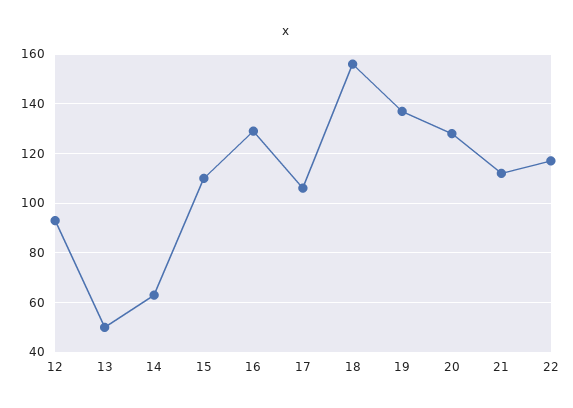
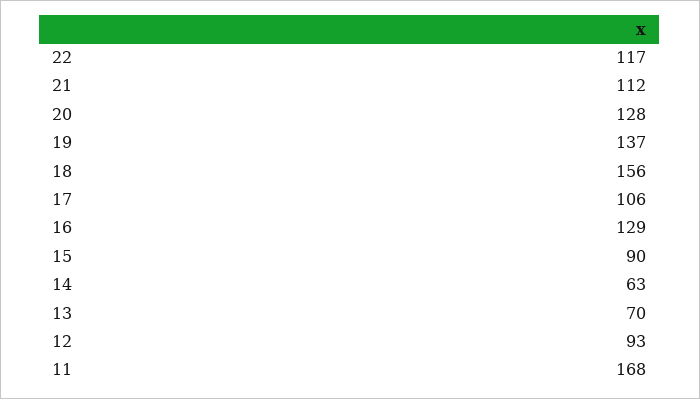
  {
    "12": 93,
-   "13": 50,
+   "13": 70,
    "14": 63,
-   "15": 110,
+   "15": 90,
    "16": 129,
    "17": 106,
    "18": 156,
    "19": 137,
    "20": 128,
    "21": 112,
-   "22": 117
+   "22": 117,
+   "11": 168
  }

